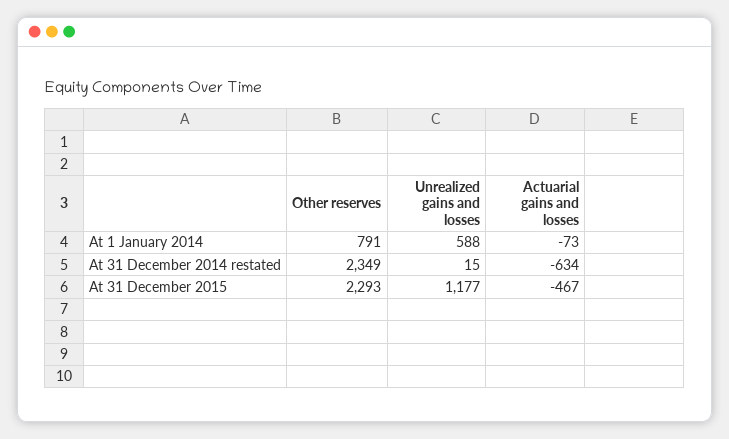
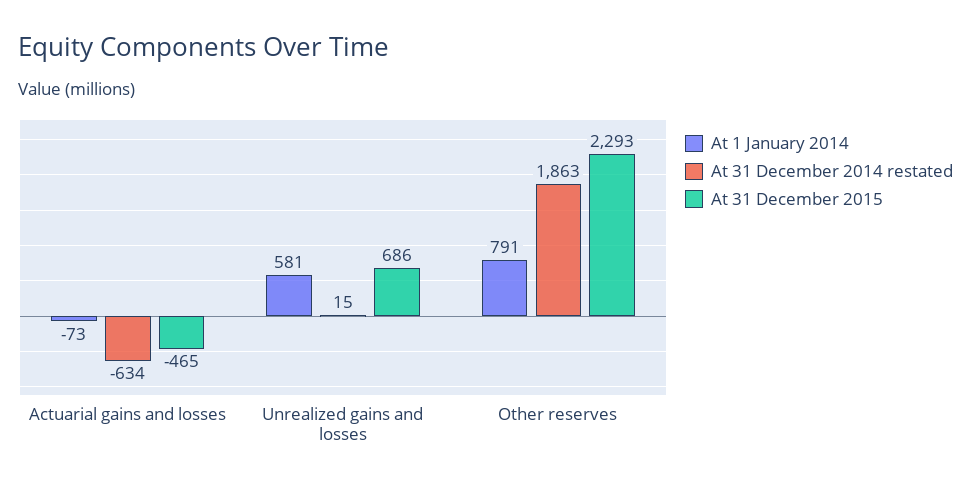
  {
    "At 1 January 2014": {
      "Other reserves": 791,
-     "Unrealized gains and losses": 588,
+     "Unrealized gains and losses": 581,
      "Actuarial gains and losses": -73
    },
    "At 31 December 2014 restated": {
-     "Other reserves": 2349,
+     "Other reserves": 1863,
      "Unrealized gains and losses": 15,
      "Actuarial gains and losses": -634
    },
    "At 31 December 2015": {
      "Other reserves": 2293,
-     "Unrealized gains and losses": 1177,
+     "Unrealized gains and losses": 686,
-     "Actuarial gains and losses": -467
+     "Actuarial gains and losses": -465
    }
  }

